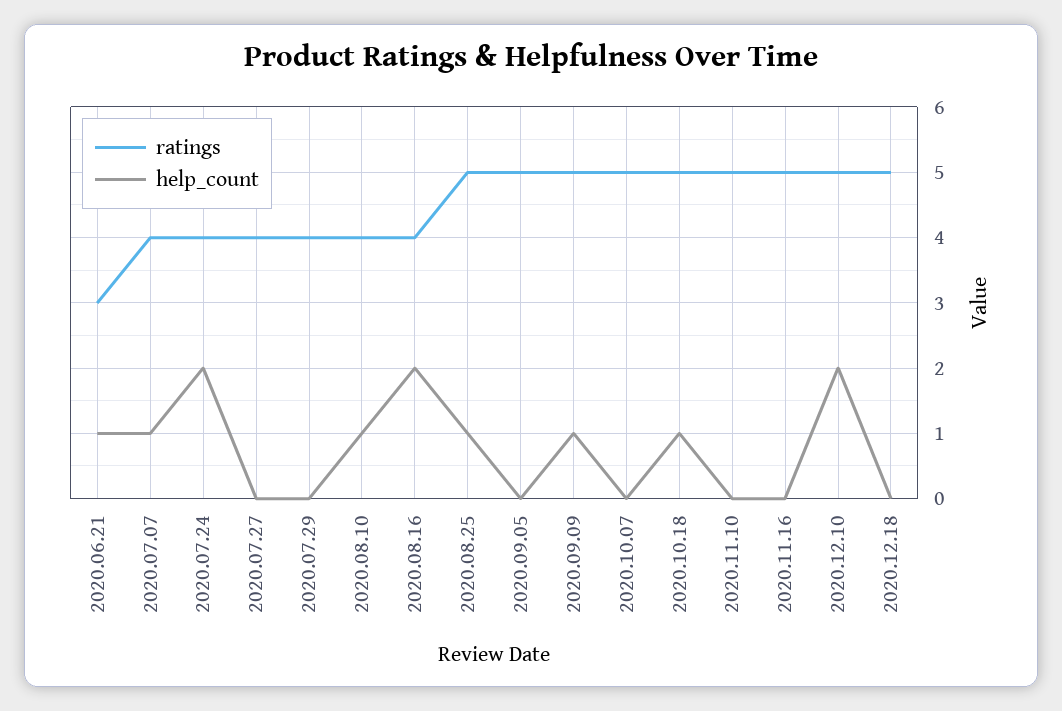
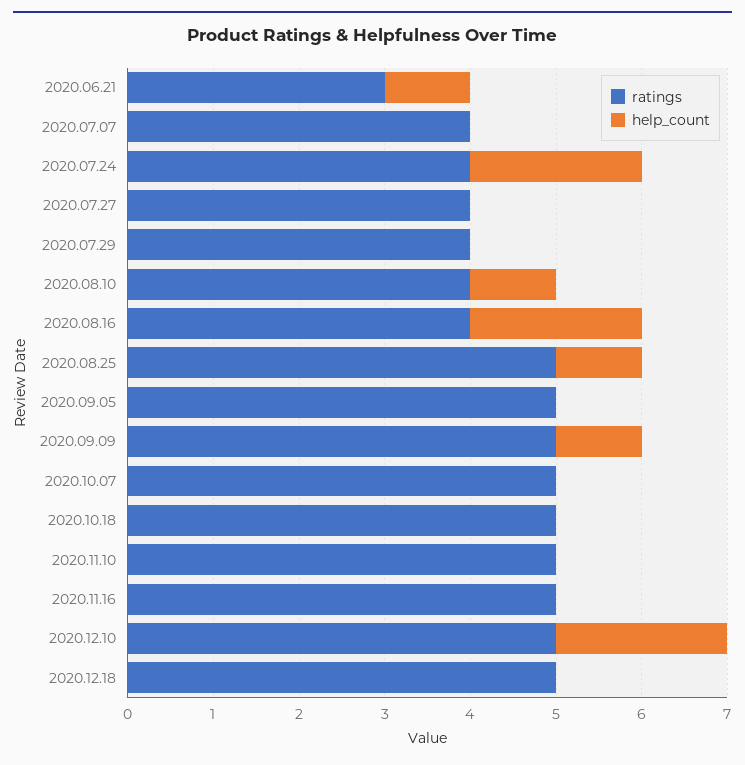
  {
    "ratings": {
      "2020.06.21": 3,
      "2020.07.07": 4,
      "2020.07.24": 4,
      "2020.07.27": 4,
      "2020.07.29": 4,
      "2020.08.10": 4,
      "2020.08.16": 4,
      "2020.08.25": 5,
      "2020.09.05": 5,
      "2020.09.09": 5,
      "2020.10.07": 5,
      "2020.10.18": 5,
      "2020.11.10": 5,
      "2020.11.16": 5,
      "2020.12.10": 5,
      "2020.12.18": 5
    },
    "help_count": {
      "2020.06.21": 1,
-     "2020.07.07": 1,
+     "2020.07.07": 0,
      "2020.07.24": 2,
      "2020.07.27": 0,
      "2020.07.29": 0,
      "2020.08.10": 1,
      "2020.08.16": 2,
      "2020.08.25": 1,
      "2020.09.05": 0,
      "2020.09.09": 1,
      "2020.10.07": 0,
-     "2020.10.18": 1,
+     "2020.10.18": 0,
      "2020.11.10": 0,
      "2020.11.16": 0,
      "2020.12.10": 2,
      "2020.12.18": 0
    }
  }

